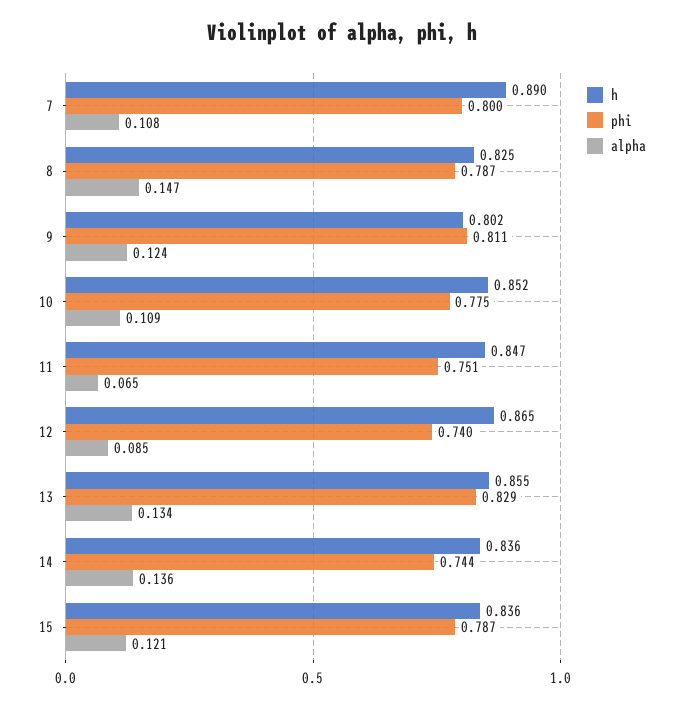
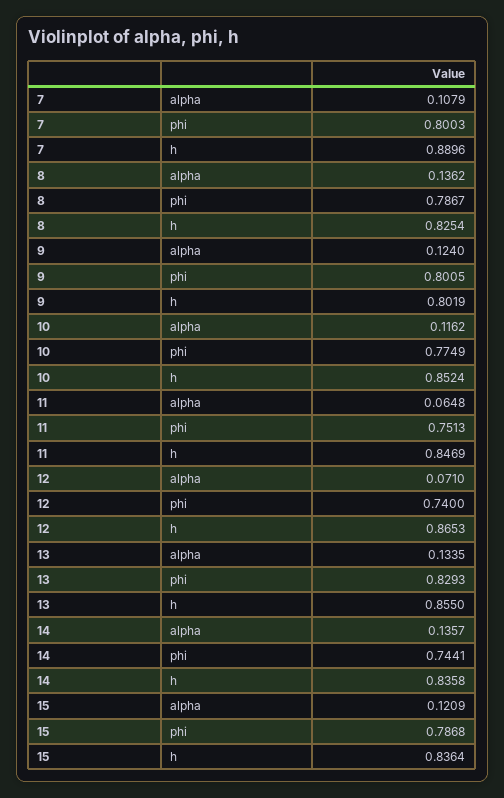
  {
    "h": {
      "7": 0.8896,
      "8": 0.8254,
      "9": 0.8019,
      "10": 0.8524,
      "11": 0.8469,
      "12": 0.8653,
      "13": 0.855,
      "14": 0.8358,
      "15": 0.8364
    },
    "phi": {
      "7": 0.8003,
      "8": 0.7867,
-     "9": 0.811,
+     "9": 0.8005,
      "10": 0.7749,
      "11": 0.7513,
      "12": 0.74,
      "13": 0.8293,
      "14": 0.7441,
      "15": 0.7868
    },
    "alpha": {
      "7": 0.1079,
-     "8": 0.147,
+     "8": 0.1362,
      "9": 0.124,
-     "10": 0.109,
+     "10": 0.1162,
      "11": 0.0648,
-     "12": 0.085,
+     "12": 0.071,
      "13": 0.1335,
      "14": 0.1357,
      "15": 0.1209
    }
  }

